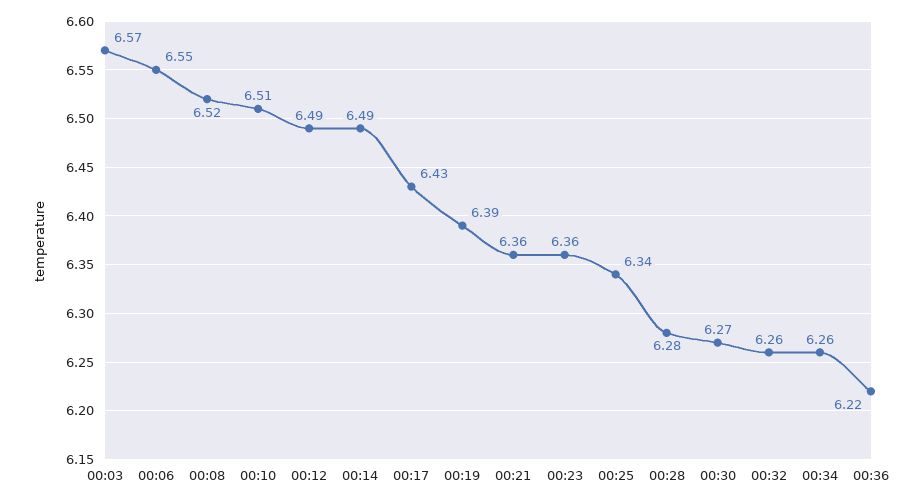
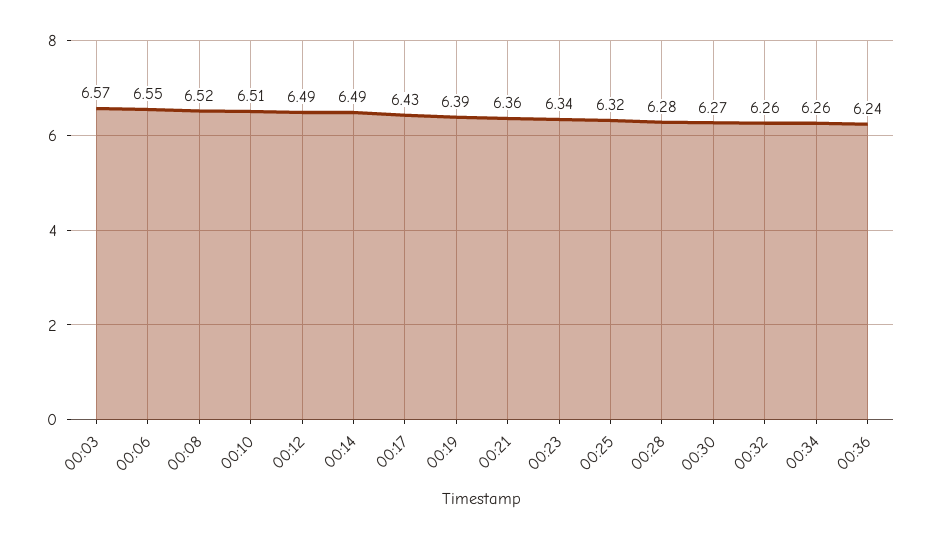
  {
    "00:03": 6.57,
    "00:06": 6.55,
    "00:08": 6.52,
    "00:10": 6.51,
    "00:12": 6.49,
    "00:14": 6.49,
    "00:17": 6.43,
    "00:19": 6.39,
    "00:21": 6.36,
-   "00:23": 6.36,
+   "00:23": 6.34,
-   "00:25": 6.34,
+   "00:25": 6.32,
    "00:28": 6.28,
    "00:30": 6.27,
    "00:32": 6.26,
    "00:34": 6.26,
-   "00:36": 6.22
+   "00:36": 6.24
  }

